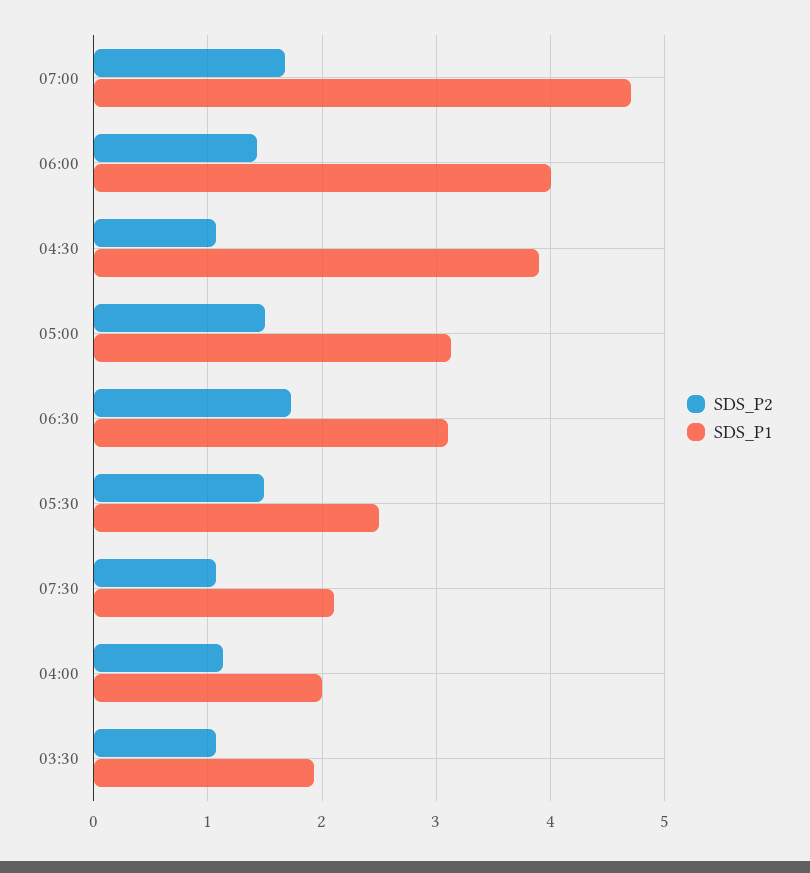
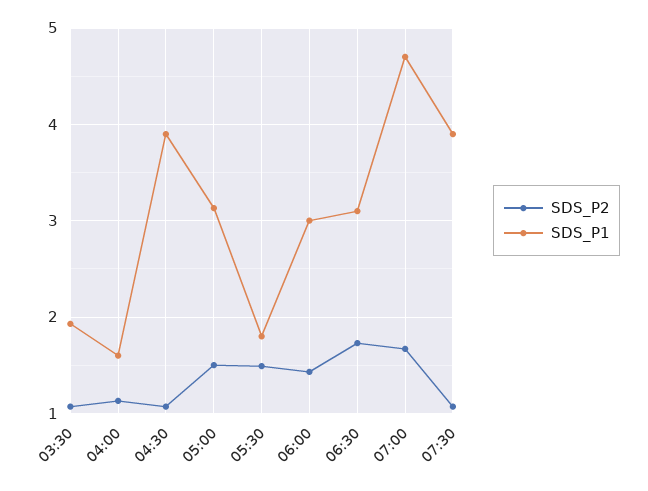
  {
    "SDS_P2": {
      "07:00": 1.7,
      "06:00": 1.4,
      "04:30": 1.1,
      "05:00": 1.5,
      "06:30": 1.7,
      "05:30": 1.5,
      "07:30": 1.1,
      "04:00": 1.1,
      "03:30": 1.1
    },
    "SDS_P1": {
      "07:00": 4.7,
-     "06:00": 4,
+     "06:00": 3,
      "04:30": 3.9,
      "05:00": 3.1,
      "06:30": 3.1,
-     "05:30": 2.5,
+     "05:30": 1.8,
-     "07:30": 2.1,
+     "07:30": 3.9,
-     "04:00": 2,
+     "04:00": 1.6,
      "03:30": 1.9
    }
  }

